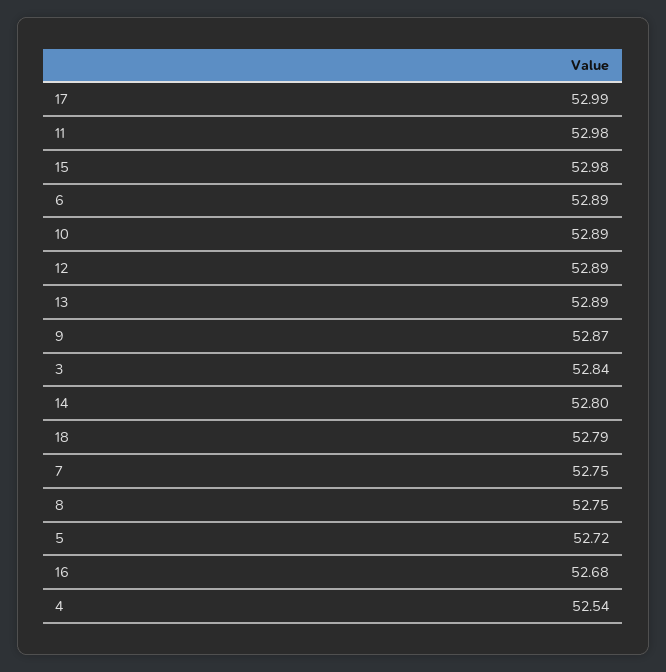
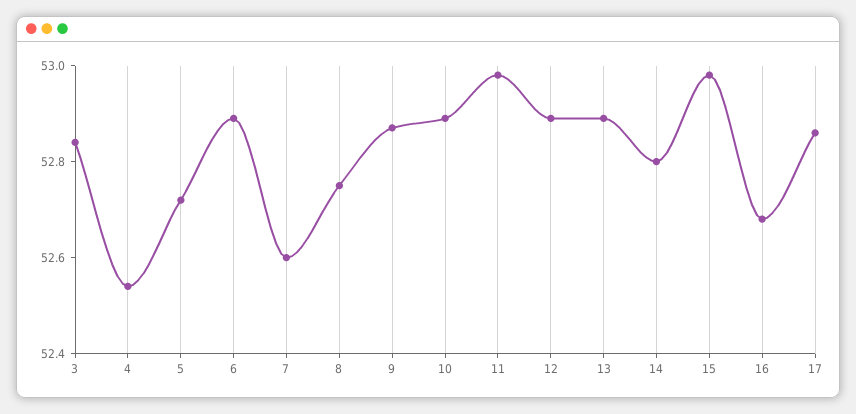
  {
-   "17": 52.99,
+   "17": 52.85,
    "11": 52.98,
    "15": 52.98,
    "6": 52.89,
    "10": 52.89,
    "12": 52.89,
    "13": 52.89,
    "9": 52.87,
    "3": 52.84,
    "14": 52.8,
-   "18": 52.79,
-   "7": 52.75,
+   "7": 52.6,
    "8": 52.75,
    "5": 52.72,
    "16": 52.68,
    "4": 52.54
  }

